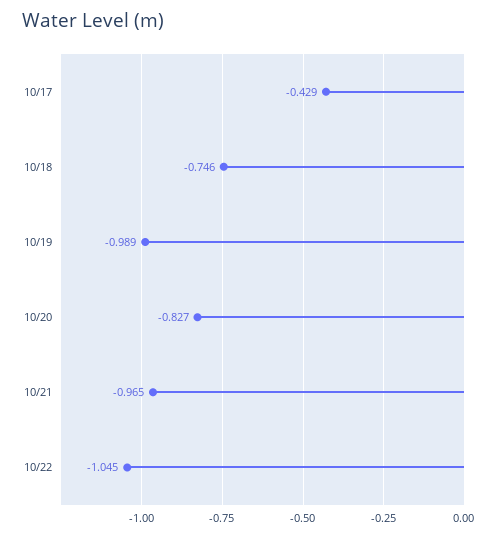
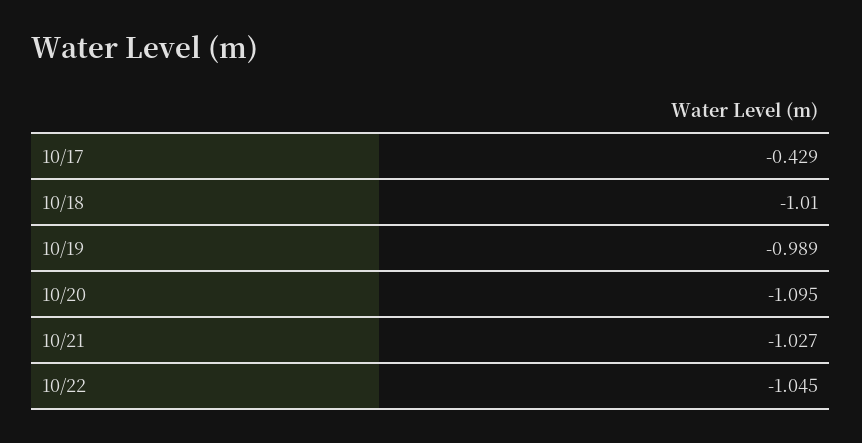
  {
    "10/17": -0.429,
-   "10/18": -0.746,
+   "10/18": -1.01,
    "10/19": -0.989,
-   "10/20": -0.827,
+   "10/20": -1.095,
-   "10/21": -0.965,
+   "10/21": -1.027,
    "10/22": -1.045
  }

